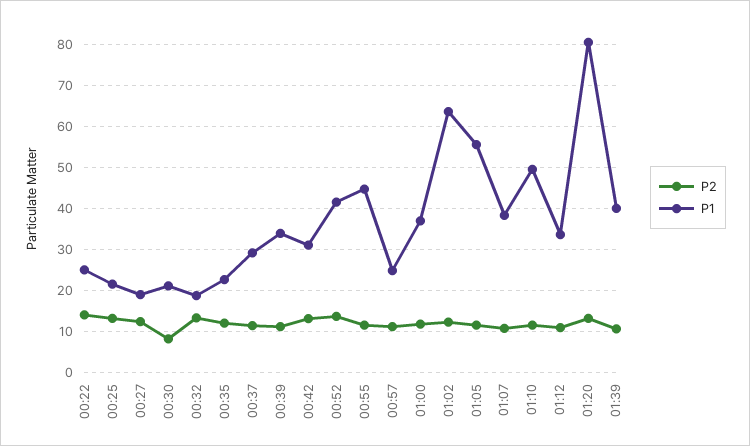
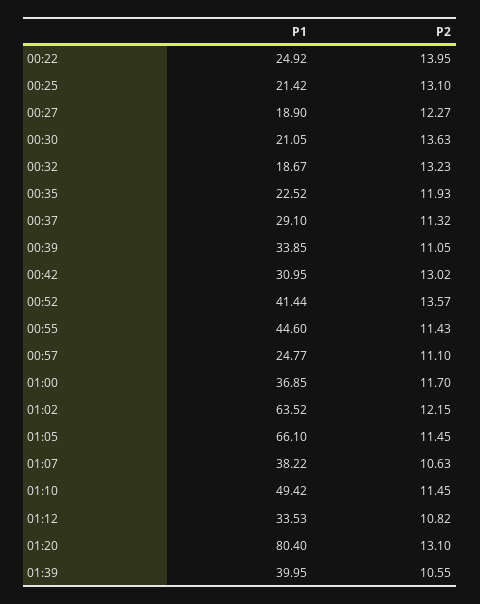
  {
    "P2": {
      "00:22": 13.95,
      "00:25": 13.1,
      "00:27": 12.27,
-     "00:30": 8,
+     "00:30": 13.63,
      "00:32": 13.23,
      "00:35": 11.93,
      "00:37": 11.32,
      "00:39": 11.05,
      "00:42": 13.02,
      "00:52": 13.57,
      "00:55": 11.43,
      "00:57": 11.1,
      "01:00": 11.7,
      "01:02": 12.15,
      "01:05": 11.45,
      "01:07": 10.63,
      "01:10": 11.45,
      "01:12": 10.82,
      "01:20": 13.1,
      "01:39": 10.55
    },
    "P1": {
      "00:22": 24.92,
      "00:25": 21.42,
      "00:27": 18.9,
      "00:30": 21.05,
      "00:32": 18.67,
      "00:35": 22.52,
      "00:37": 29.1,
      "00:39": 33.85,
      "00:42": 30.95,
      "00:52": 41.44,
      "00:55": 44.6,
      "00:57": 24.77,
      "01:00": 36.85,
      "01:02": 63.52,
-     "01:05": 56,
+     "01:05": 66.1,
      "01:07": 38.22,
      "01:10": 49.42,
      "01:12": 33.53,
      "01:20": 80.4,
      "01:39": 39.95
    }
  }

